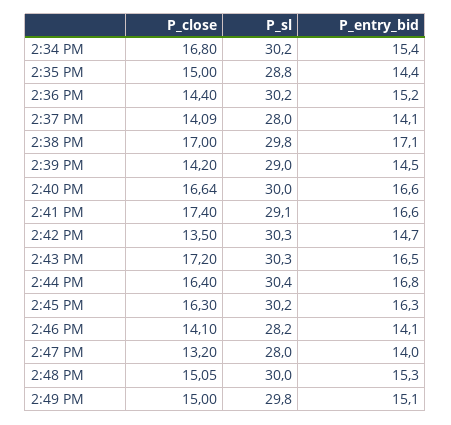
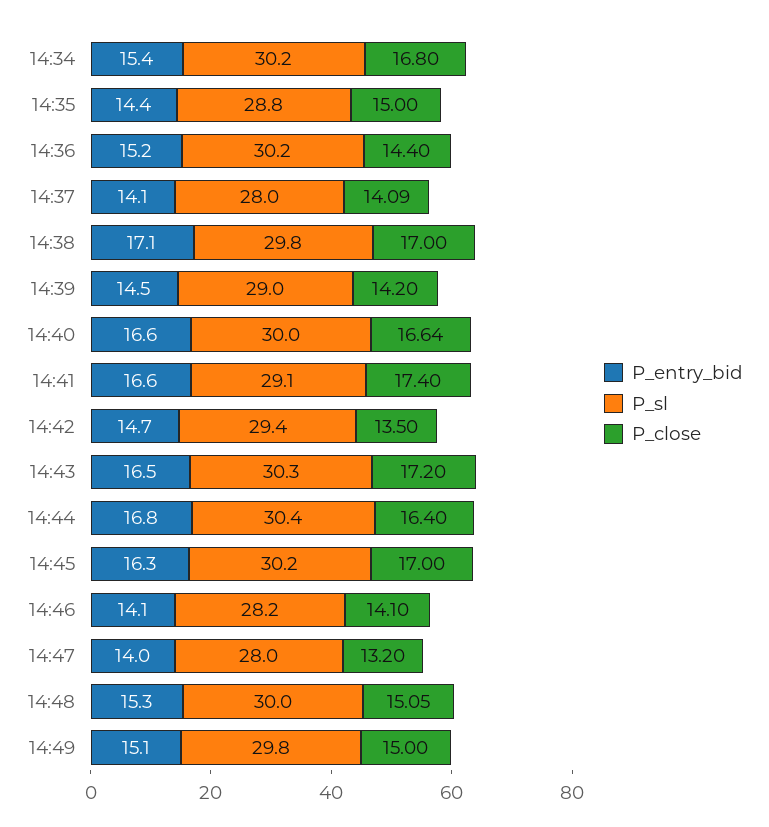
  {
    "P_close": {
      "2:34 PM": 16.8,
      "2:35 PM": 15,
      "2:36 PM": 14.4,
      "2:37 PM": 14.09,
      "2:38 PM": 17,
      "2:39 PM": 14.2,
      "2:40 PM": 16.64,
      "2:41 PM": 17.4,
      "2:42 PM": 13.5,
      "2:43 PM": 17.2,
      "2:44 PM": 16.4,
-     "2:45 PM": 16.3,
+     "2:45 PM": 17,
      "2:46 PM": 14.1,
      "2:47 PM": 13.2,
      "2:48 PM": 15.05,
      "2:49 PM": 15
    },
    "P_sl": {
      "2:34 PM": 30.2,
      "2:35 PM": 28.8,
      "2:36 PM": 30.2,
      "2:37 PM": 28,
      "2:38 PM": 29.8,
      "2:39 PM": 29,
      "2:40 PM": 30,
      "2:41 PM": 29.1,
-     "2:42 PM": 30.3,
+     "2:42 PM": 29.4,
      "2:43 PM": 30.3,
      "2:44 PM": 30.4,
      "2:45 PM": 30.2,
      "2:46 PM": 28.2,
      "2:47 PM": 28,
      "2:48 PM": 30,
      "2:49 PM": 29.8
    },
    "P_entry_bid": {
      "2:34 PM": 15.4,
      "2:35 PM": 14.4,
      "2:36 PM": 15.2,
      "2:37 PM": 14.1,
      "2:38 PM": 17.1,
      "2:39 PM": 14.5,
      "2:40 PM": 16.6,
      "2:41 PM": 16.6,
      "2:42 PM": 14.7,
      "2:43 PM": 16.5,
      "2:44 PM": 16.8,
      "2:45 PM": 16.3,
      "2:46 PM": 14.1,
      "2:47 PM": 14,
      "2:48 PM": 15.3,
      "2:49 PM": 15.1
    }
  }

